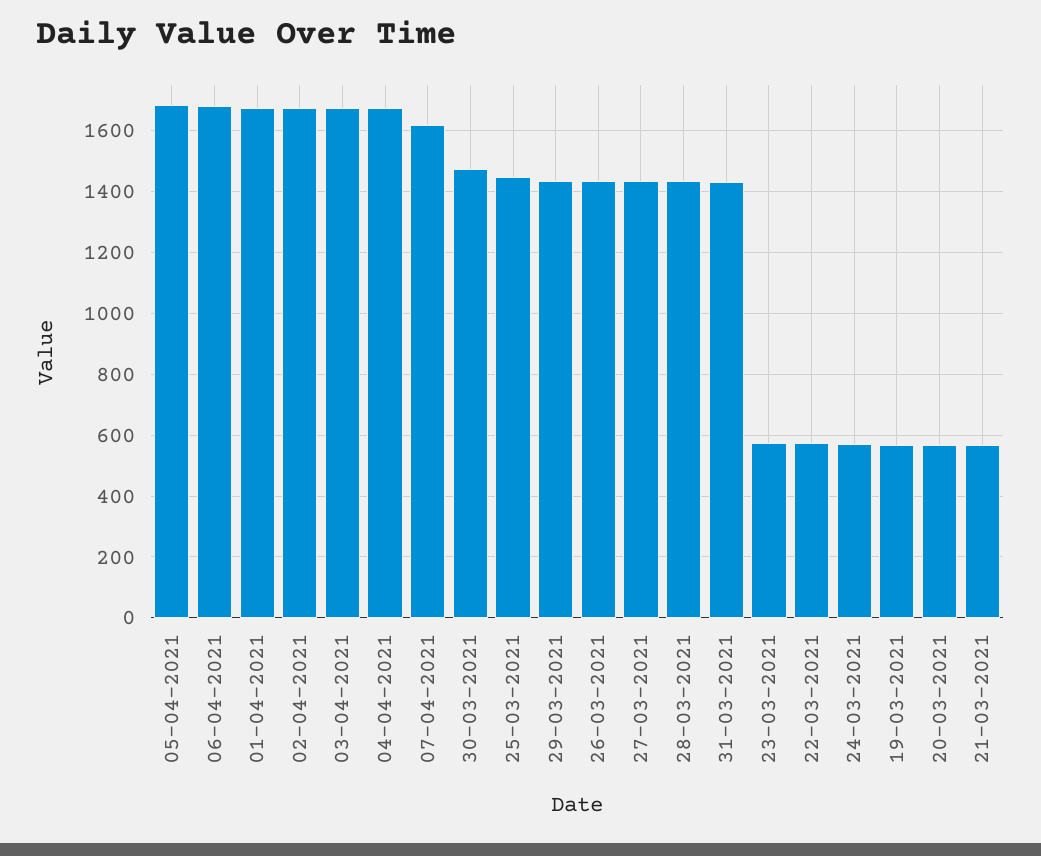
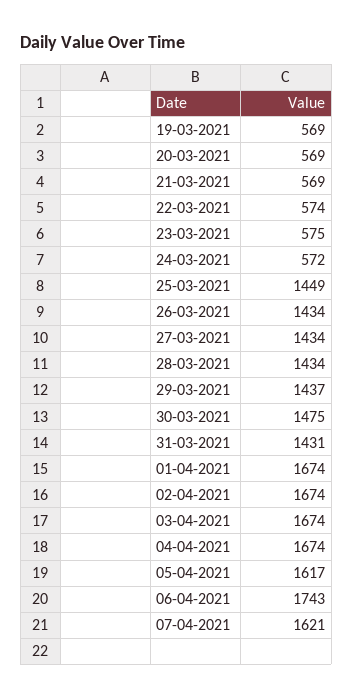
  {
-   "05-04-2021": 1680,
+   "05-04-2021": 1617,
-   "06-04-2021": 1680,
+   "06-04-2021": 1743,
    "01-04-2021": 1674,
    "02-04-2021": 1674,
    "03-04-2021": 1674,
    "04-04-2021": 1674,
    "07-04-2021": 1621,
    "30-03-2021": 1475,
    "25-03-2021": 1449,
    "29-03-2021": 1437,
    "26-03-2021": 1434,
    "27-03-2021": 1434,
    "28-03-2021": 1434,
    "31-03-2021": 1431,
    "23-03-2021": 575,
    "22-03-2021": 574,
    "24-03-2021": 572,
    "19-03-2021": 569,
    "20-03-2021": 569,
    "21-03-2021": 569
  }

